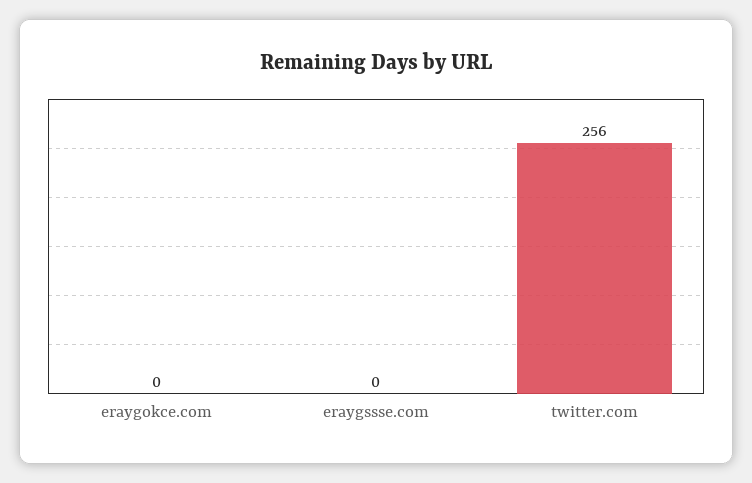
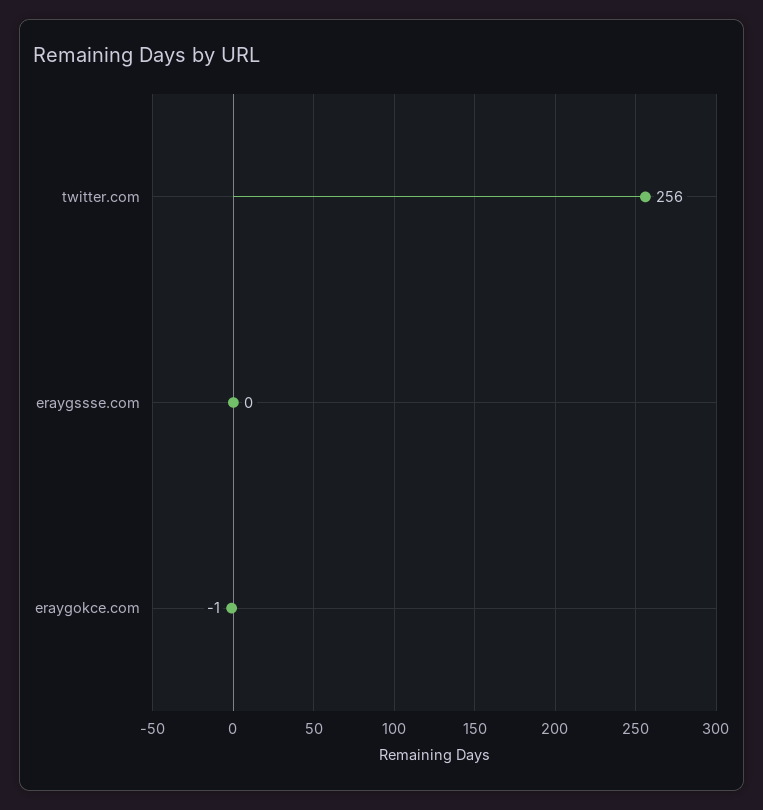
  {
-   "eraygokce.com": 0,
+   "eraygokce.com": -1,
    "eraygssse.com": 0,
    "twitter.com": 256
  }

